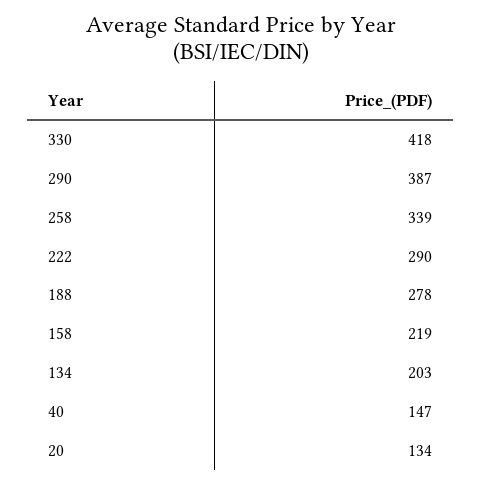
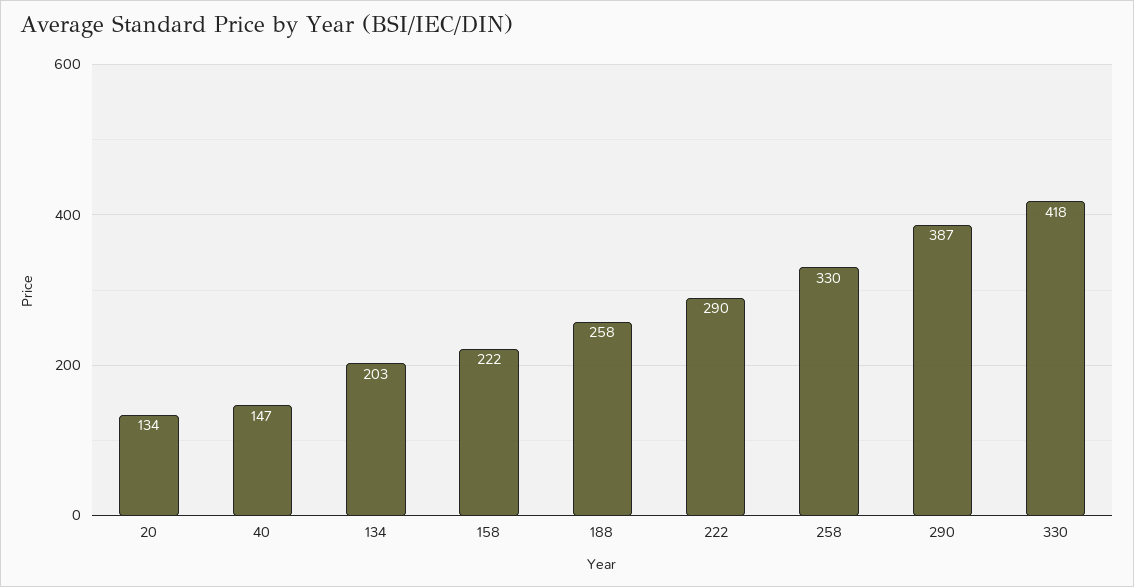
  {
    "330": 418,
    "290": 387,
-   "258": 339,
+   "258": 330,
    "222": 290,
-   "188": 278,
+   "188": 258,
-   "158": 219,
+   "158": 222,
    "134": 203,
    "40": 147,
    "20": 134
  }

